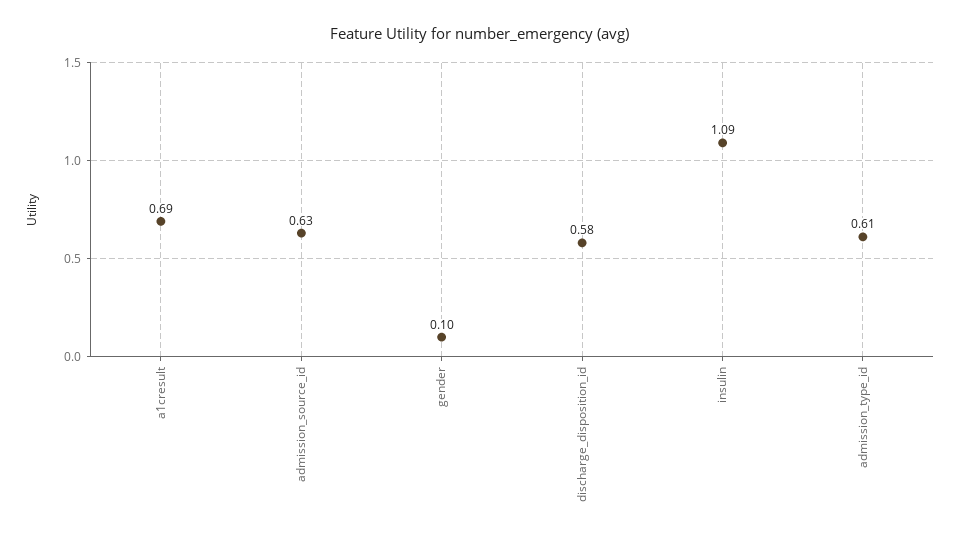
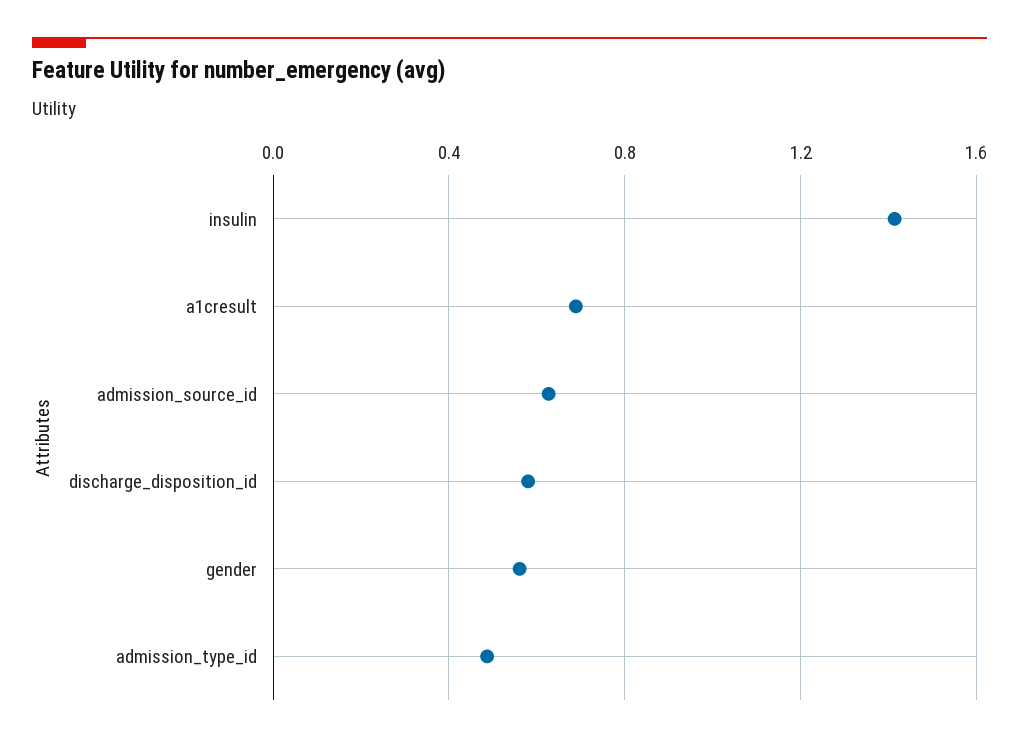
  {
    "a1cresult": 0.69,
    "admission_source_id": 0.63,
-   "gender": 0.1,
+   "gender": 0.55,
    "discharge_disposition_id": 0.58,
-   "insulin": 1.09,
+   "insulin": 1.4,
-   "admission_type_id": 0.61
+   "admission_type_id": 0.5
  }

